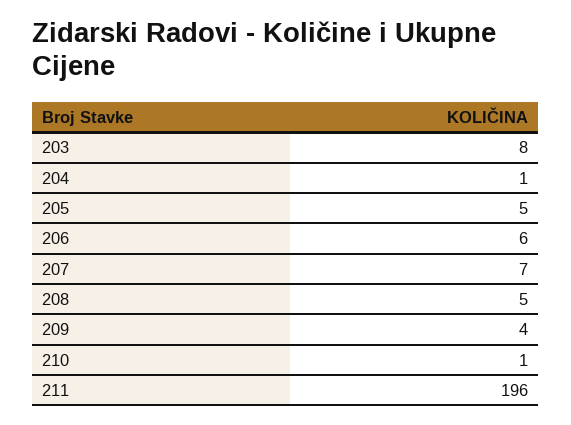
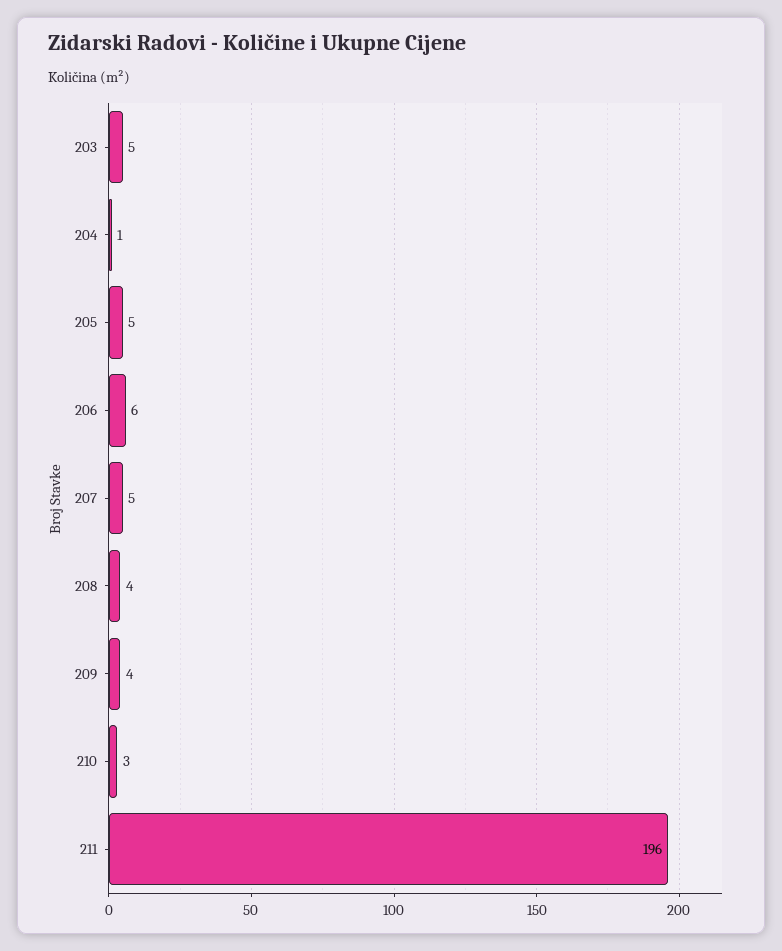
  {
-   "203": 8,
+   "203": 5,
    "204": 1,
    "205": 5,
    "206": 6,
-   "207": 7,
+   "207": 5,
-   "208": 5,
+   "208": 4,
    "209": 4,
-   "210": 1,
+   "210": 3,
    "211": 196
  }

